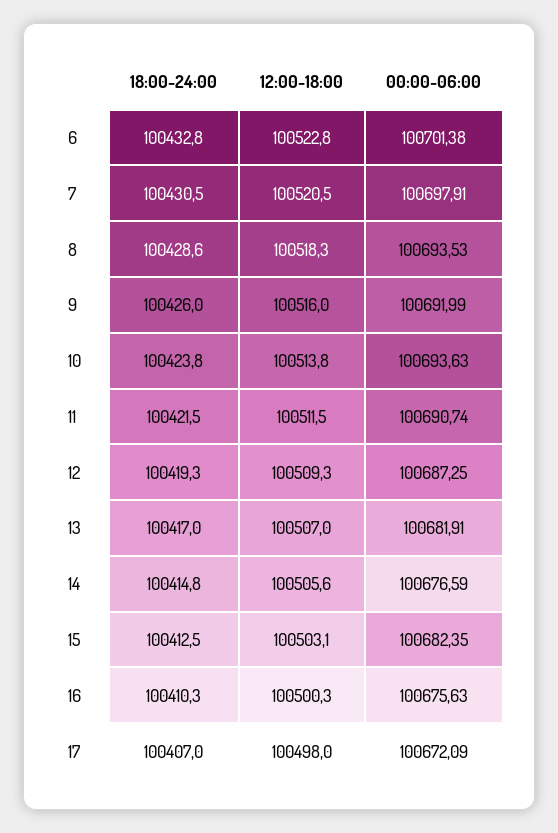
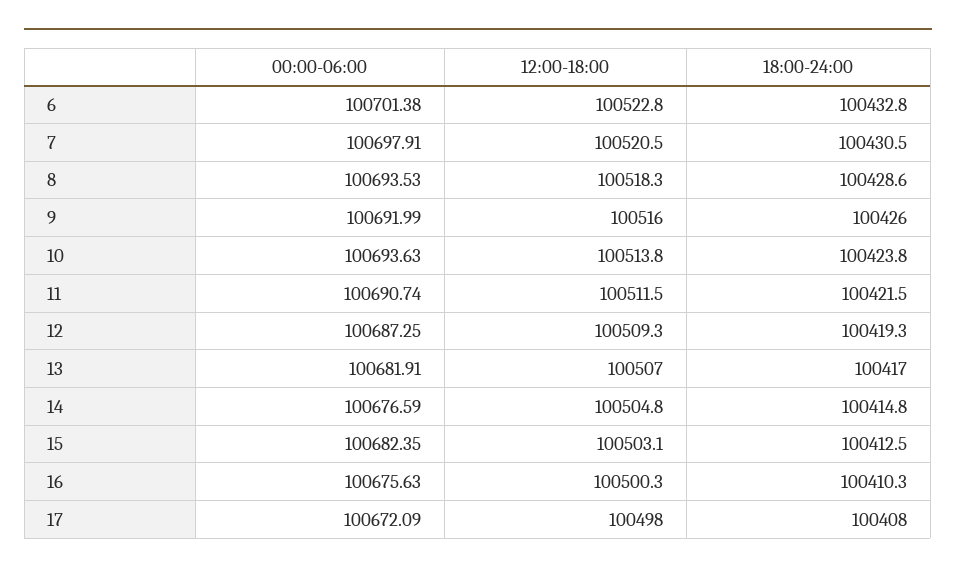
  {
    "18:00-24:00": {
      "6": 100432.8,
      "7": 100430.5,
      "8": 100428.6,
      "9": 100426,
      "10": 100423.8,
      "11": 100421.5,
      "12": 100419.3,
      "13": 100417,
      "14": 100414.8,
      "15": 100412.5,
      "16": 100410.3,
-     "17": 100407
+     "17": 100408
    },
    "12:00-18:00": {
      "6": 100522.8,
      "7": 100520.5,
      "8": 100518.3,
      "9": 100516,
      "10": 100513.8,
      "11": 100511.5,
      "12": 100509.3,
      "13": 100507,
-     "14": 100505.6,
+     "14": 100504.8,
      "15": 100503.1,
      "16": 100500.3,
      "17": 100498
    },
    "00:00-06:00": {
      "6": 100701.38,
      "7": 100697.91,
      "8": 100693.53,
      "9": 100691.99,
      "10": 100693.63,
      "11": 100690.74,
      "12": 100687.25,
      "13": 100681.91,
      "14": 100676.59,
      "15": 100682.35,
      "16": 100675.63,
      "17": 100672.09
    }
  }

